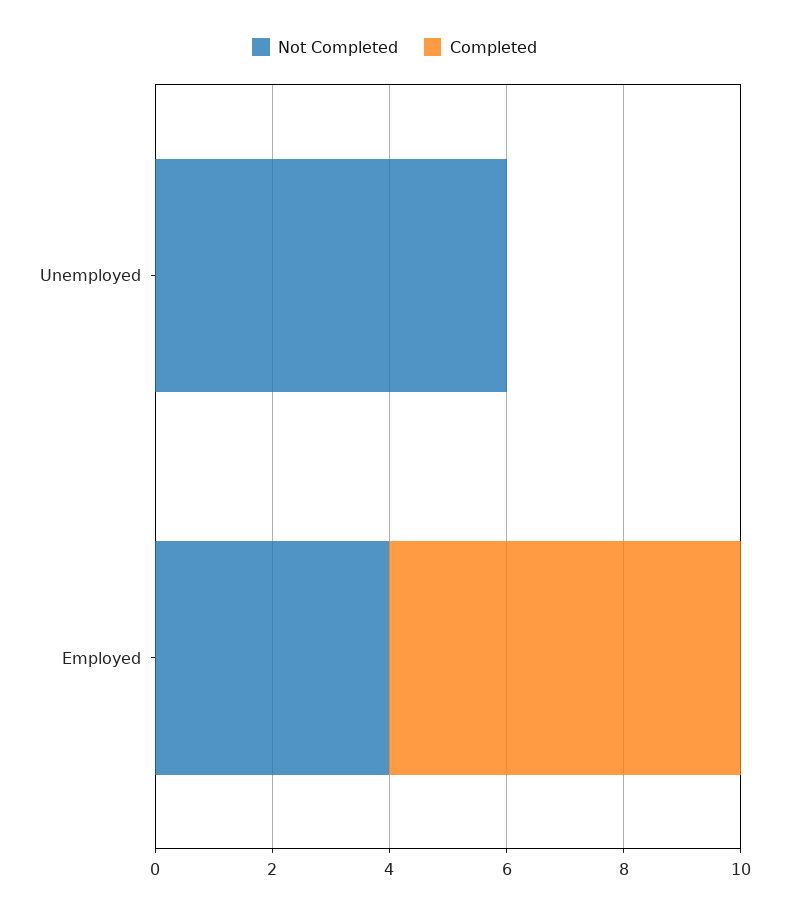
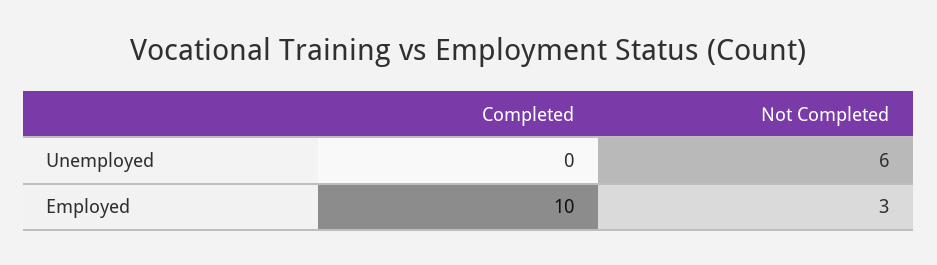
  {
    "Not Completed": {
      "Unemployed": 6,
-     "Employed": 4
+     "Employed": 3
    },
    "Completed": {
      "Unemployed": 0,
-     "Employed": 6
+     "Employed": 10
    }
  }

